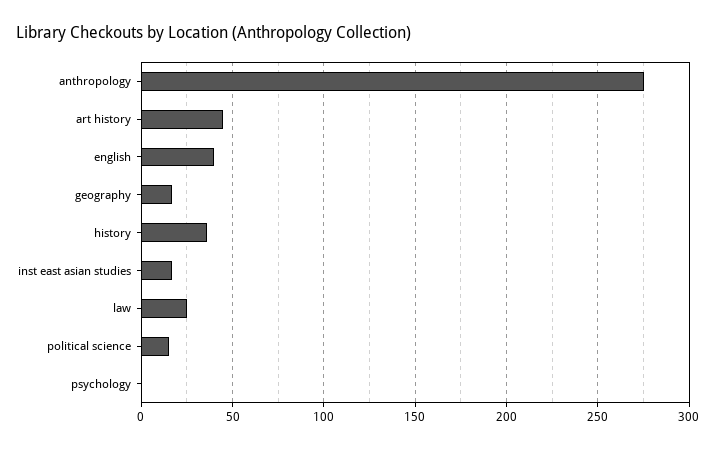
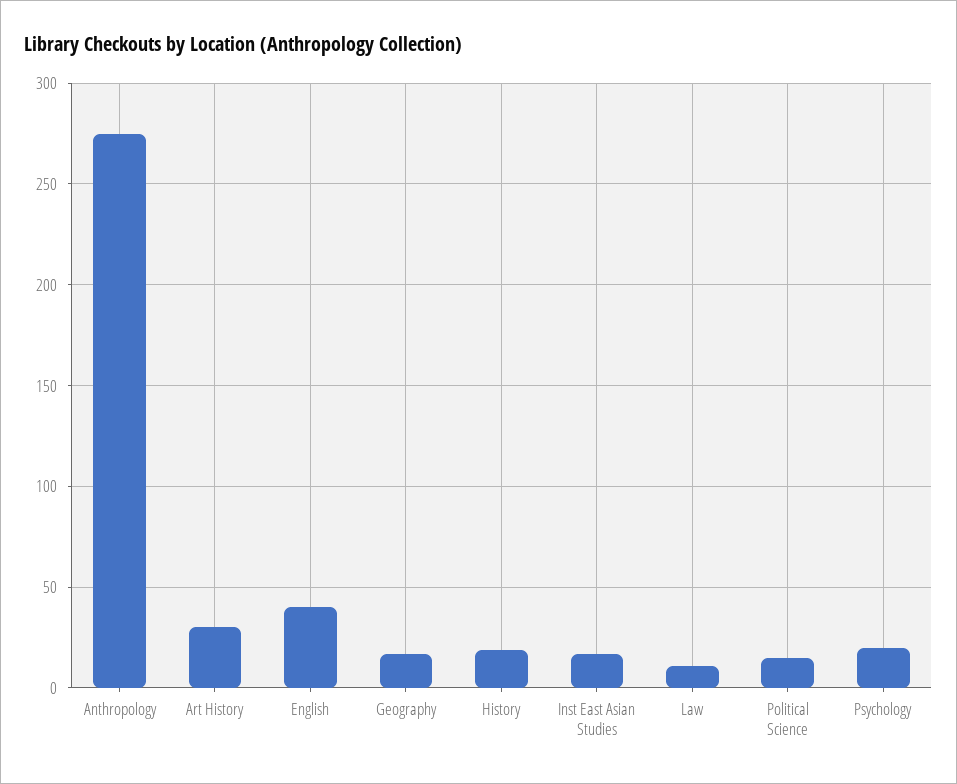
  {
    "anthropology": 275,
-   "art history": 45,
+   "art history": 30,
    "english": 40,
    "geography": 15,
-   "history": 35,
+   "history": 20,
    "inst east asian studies": 15,
-   "law": 25,
+   "law": 10,
    "political science": 15,
-   "psychology": 0
+   "psychology": 20
  }

